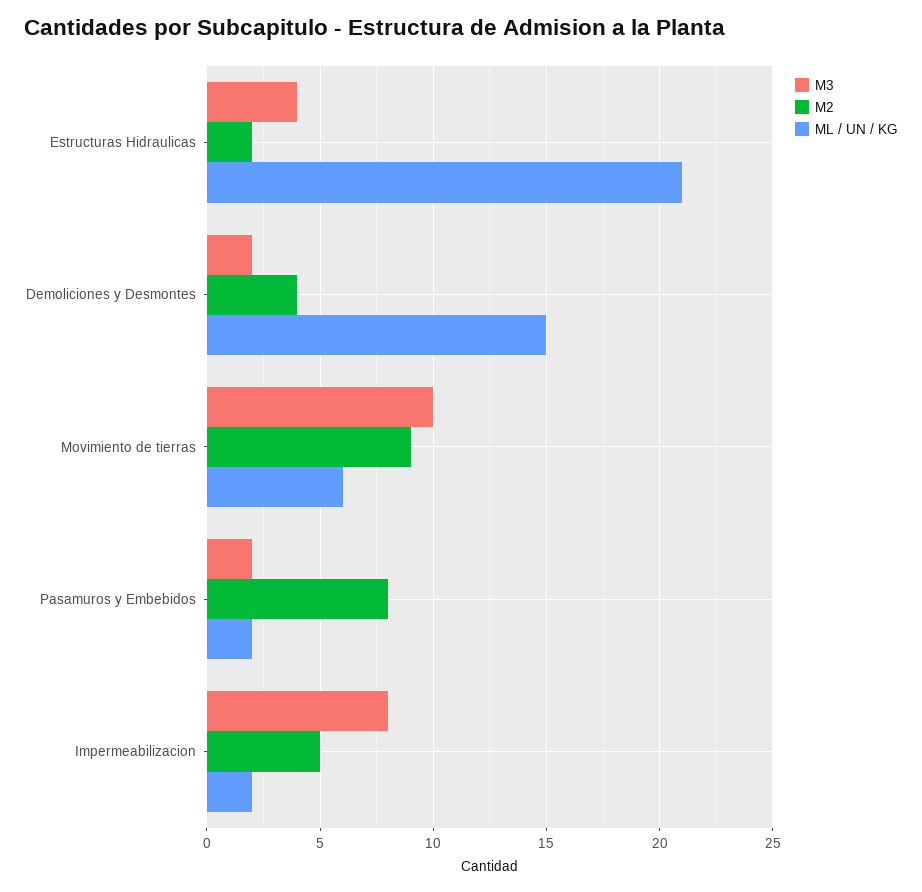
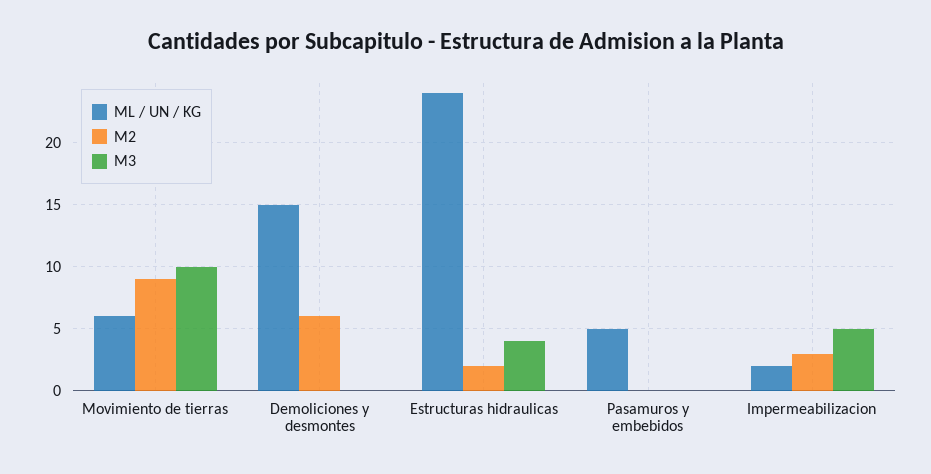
  {
    "M3": {
      "Estructuras Hidraulicas": 4,
-     "Demoliciones y Desmontes": 2,
+     "Demoliciones y Desmontes": 0,
      "Movimiento de tierras": 10,
-     "Pasamuros y Embebidos": 2,
+     "Pasamuros y Embebidos": 0,
-     "Impermeabilizacion": 8
+     "Impermeabilizacion": 5
    },
    "M2": {
      "Estructuras Hidraulicas": 2,
-     "Demoliciones y Desmontes": 4,
+     "Demoliciones y Desmontes": 6,
      "Movimiento de tierras": 9,
-     "Pasamuros y Embebidos": 8,
+     "Pasamuros y Embebidos": 0,
-     "Impermeabilizacion": 5
+     "Impermeabilizacion": 3
    },
    "ML / UN / KG": {
-     "Estructuras Hidraulicas": 21,
+     "Estructuras Hidraulicas": 24,
      "Demoliciones y Desmontes": 15,
      "Movimiento de tierras": 6,
-     "Pasamuros y Embebidos": 2,
+     "Pasamuros y Embebidos": 5,
      "Impermeabilizacion": 2
    }
  }

